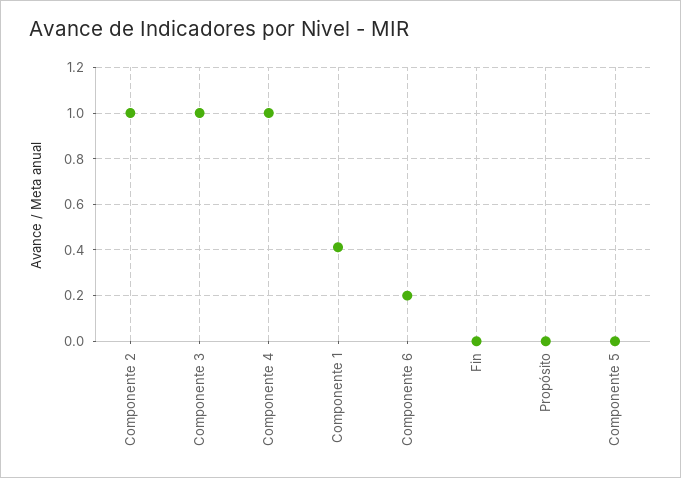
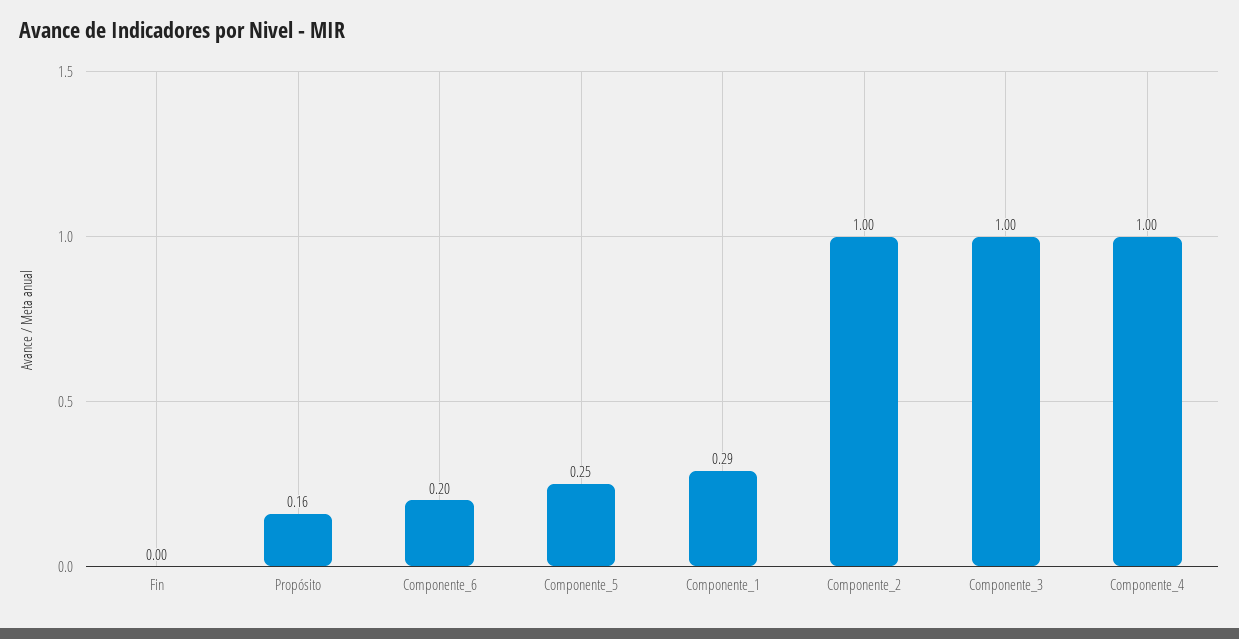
  {
    "Componente 2": 1,
    "Componente 3": 1,
    "Componente 4": 1,
-   "Componente 1": 0.4,
+   "Componente 1": 0.29,
    "Componente 6": 0.2,
    "Fin": 0,
-   "Propósito": 0,
+   "Propósito": 0.16,
-   "Componente 5": 0
+   "Componente 5": 0.25
  }

